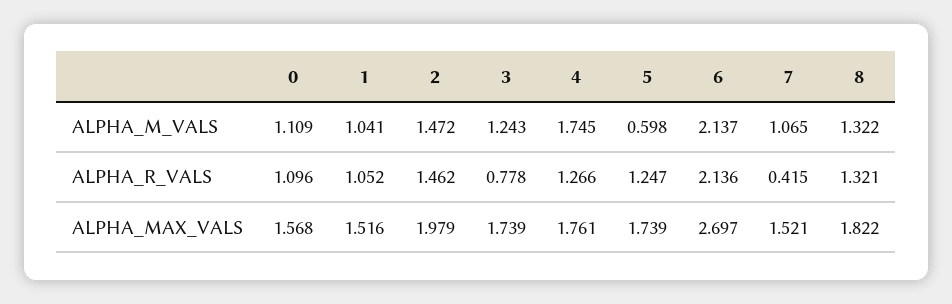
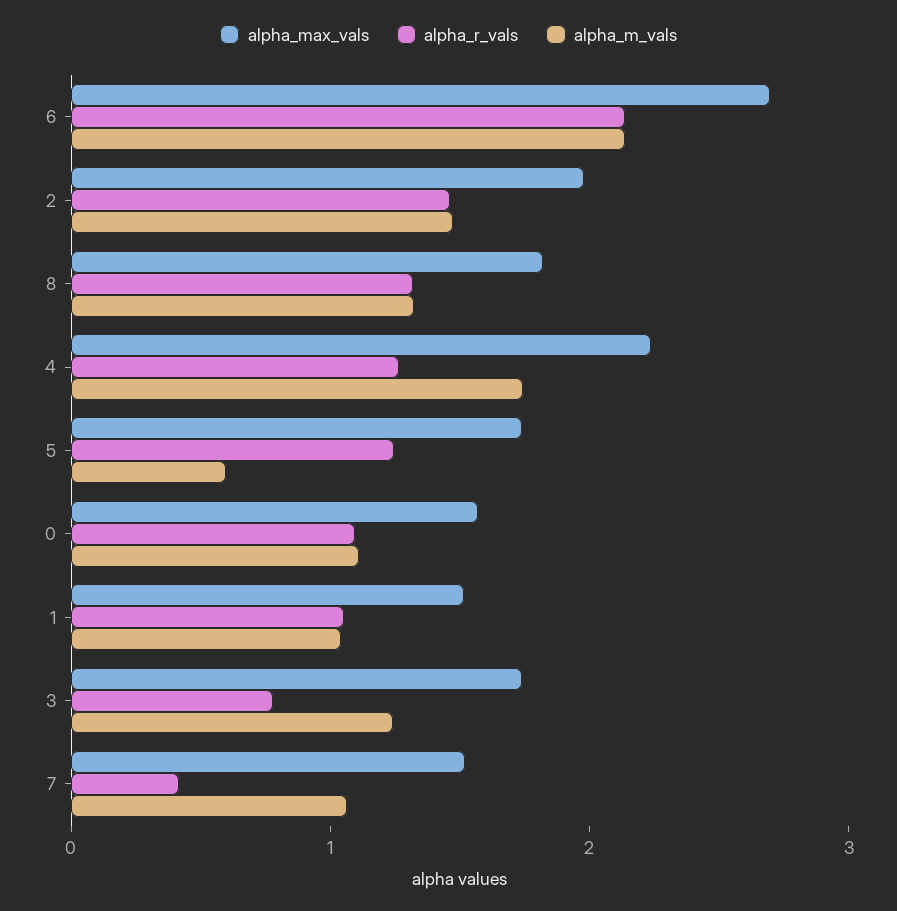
  {
    "ALPHA_M_VALS": {
      "0": 1.109,
      "1": 1.041,
      "2": 1.472,
      "3": 1.243,
      "4": 1.745,
      "5": 0.598,
      "6": 2.137,
      "7": 1.065,
      "8": 1.322
    },
    "ALPHA_R_VALS": {
      "0": 1.096,
      "1": 1.052,
      "2": 1.462,
      "3": 0.778,
      "4": 1.266,
      "5": 1.247,
      "6": 2.136,
      "7": 0.415,
      "8": 1.321
    },
    "ALPHA_MAX_VALS": {
      "0": 1.568,
      "1": 1.516,
      "2": 1.979,
      "3": 1.739,
-     "4": 1.761,
+     "4": 2.2,
      "5": 1.739,
      "6": 2.697,
      "7": 1.521,
      "8": 1.822
    }
  }

